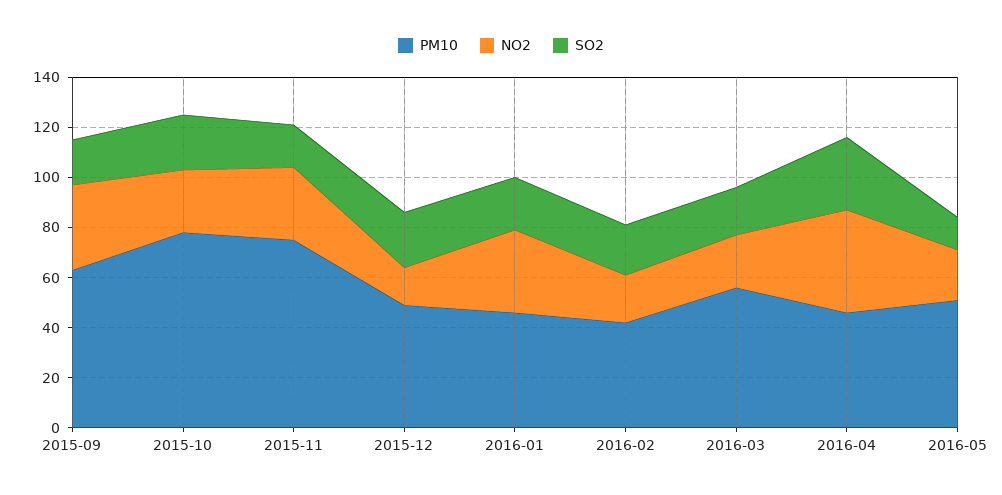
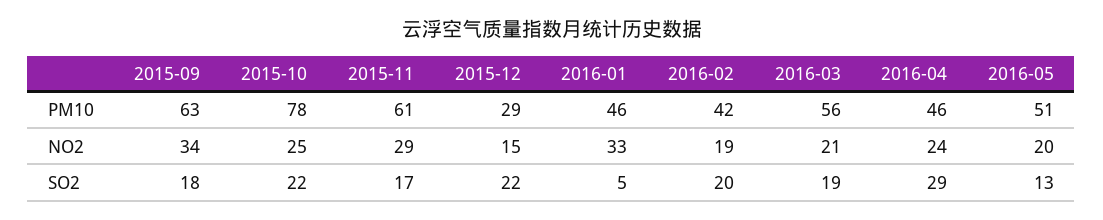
  {
    "PM10": {
      "2015-09": 63,
      "2015-10": 78,
-     "2015-11": 75,
+     "2015-11": 61,
-     "2015-12": 50,
+     "2015-12": 29,
      "2016-01": 46,
      "2016-02": 42,
      "2016-03": 56,
      "2016-04": 46,
      "2016-05": 51
    },
    "NO2": {
      "2015-09": 34,
      "2015-10": 25,
      "2015-11": 29,
      "2015-12": 15,
      "2016-01": 33,
      "2016-02": 19,
      "2016-03": 21,
-     "2016-04": 40,
+     "2016-04": 24,
      "2016-05": 20
    },
    "SO2": {
      "2015-09": 18,
      "2015-10": 22,
      "2015-11": 17,
      "2015-12": 22,
-     "2016-01": 20,
+     "2016-01": 5,
      "2016-02": 20,
      "2016-03": 19,
      "2016-04": 29,
      "2016-05": 13
    }
  }

